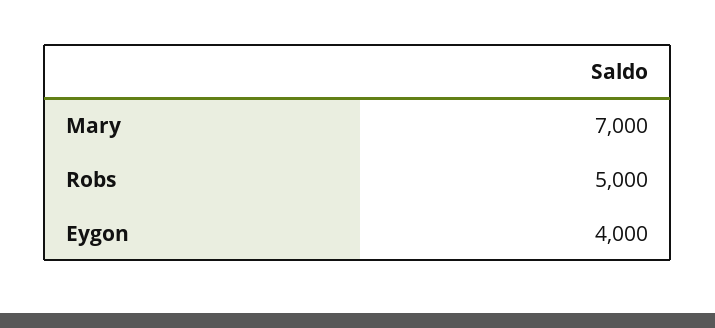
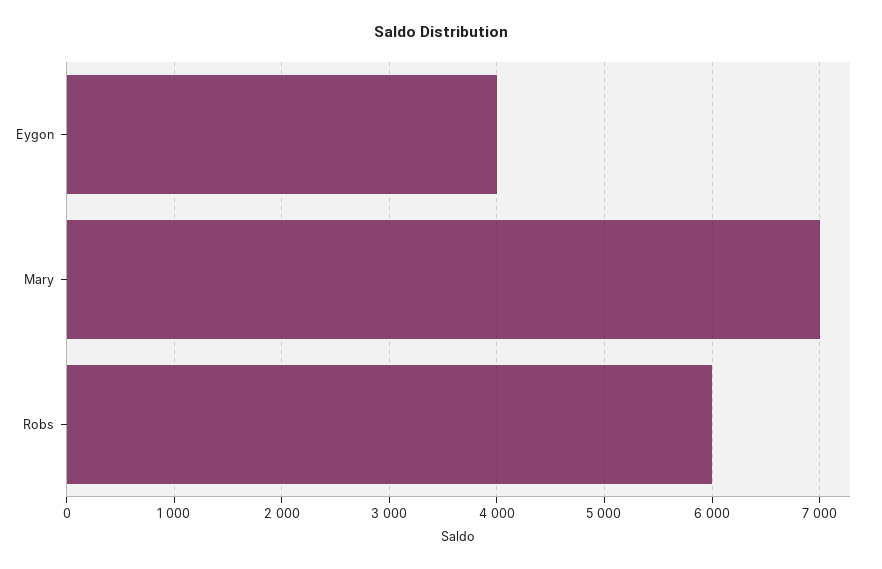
  {
    "Mary": 7000,
-   "Robs": 5000,
+   "Robs": 6000,
    "Eygon": 4000
  }

